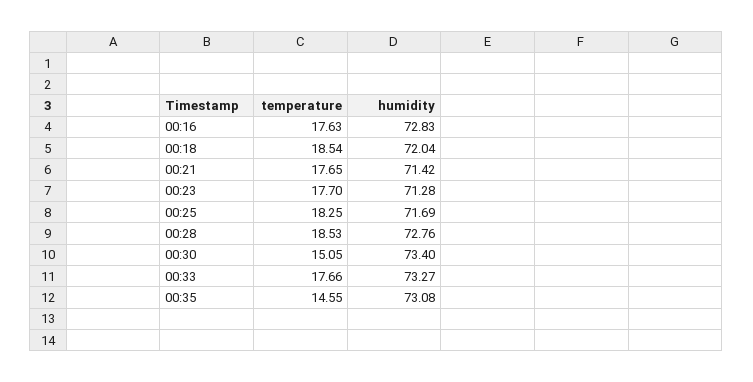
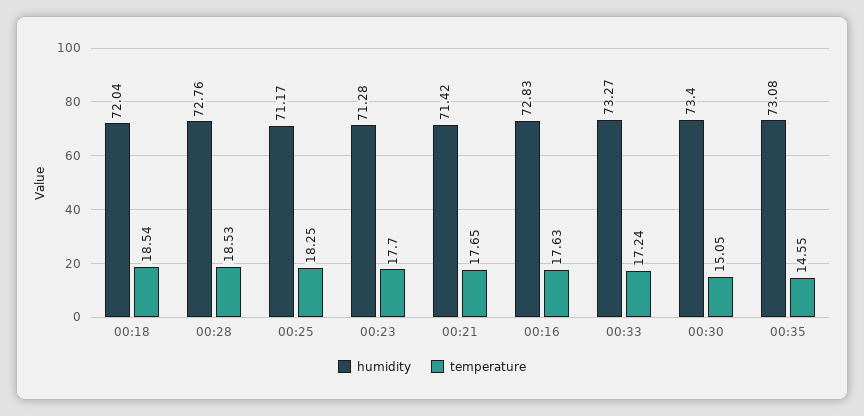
  {
    "temperature": {
      "00:16": 17.63,
      "00:18": 18.54,
      "00:21": 17.65,
      "00:23": 17.7,
      "00:25": 18.25,
      "00:28": 18.53,
      "00:30": 15.05,
-     "00:33": 17.66,
+     "00:33": 17.24,
      "00:35": 14.55
    },
    "humidity": {
      "00:16": 72.83,
      "00:18": 72.04,
      "00:21": 71.42,
      "00:23": 71.28,
-     "00:25": 71.69,
+     "00:25": 71.17,
      "00:28": 72.76,
      "00:30": 73.4,
      "00:33": 73.27,
      "00:35": 73.08
    }
  }

